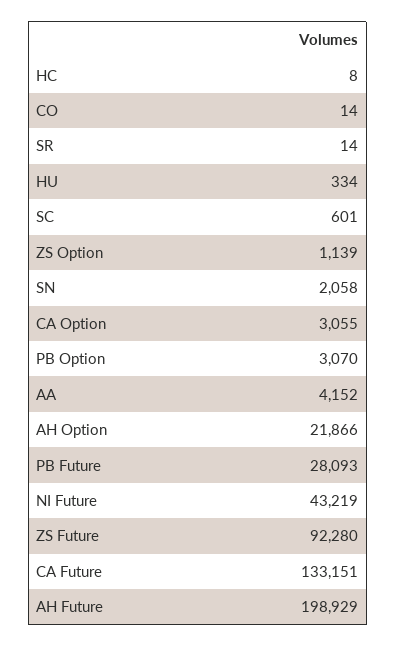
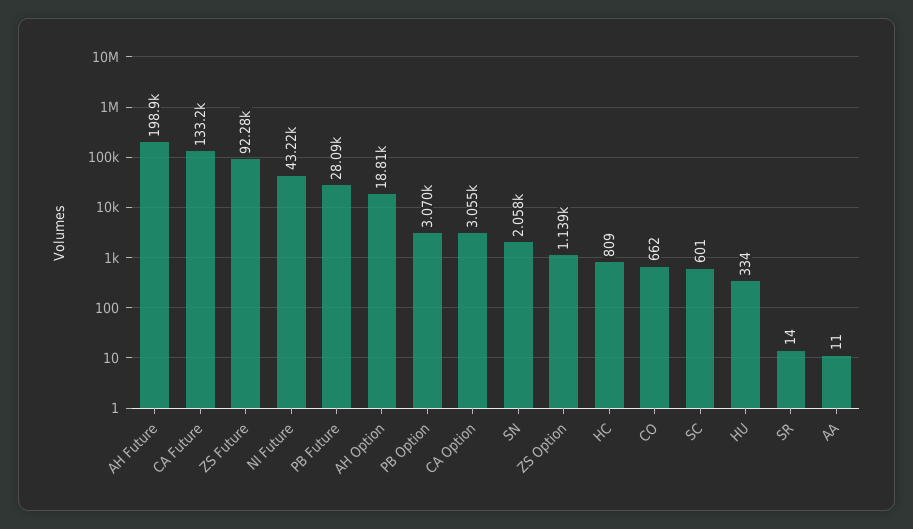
  {
-   "HC": 8,
+   "HC": 809,
-   "CO": 14,
+   "CO": 662,
    "SR": 14,
    "HU": 334,
    "SC": 601,
    "ZS Option": 1139,
    "SN": 2058,
    "CA Option": 3055,
    "PB Option": 3070,
-   "AA": 4152,
+   "AA": 11,
-   "AH Option": 21866,
+   "AH Option": 18810,
    "PB Future": 28093,
    "NI Future": 43219,
    "ZS Future": 92280,
    "CA Future": 133151,
    "AH Future": 198929
  }

